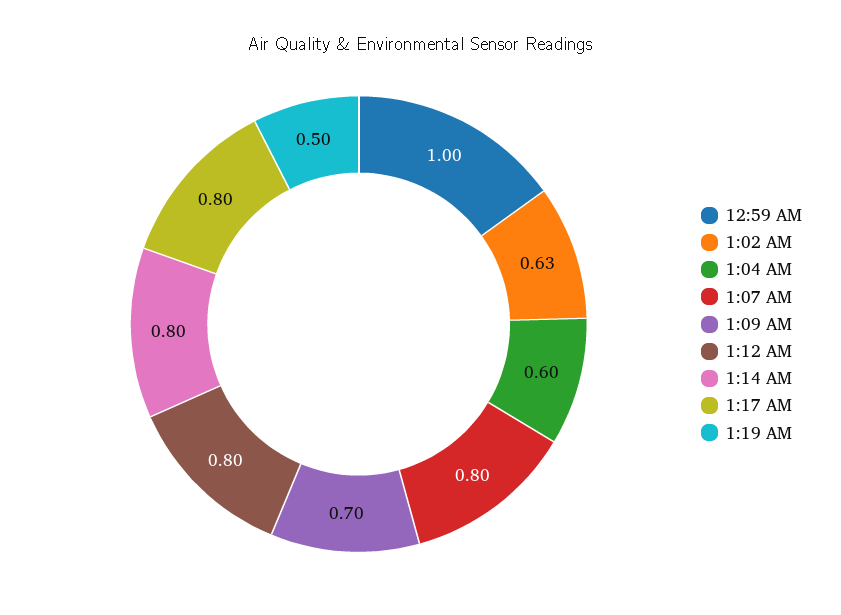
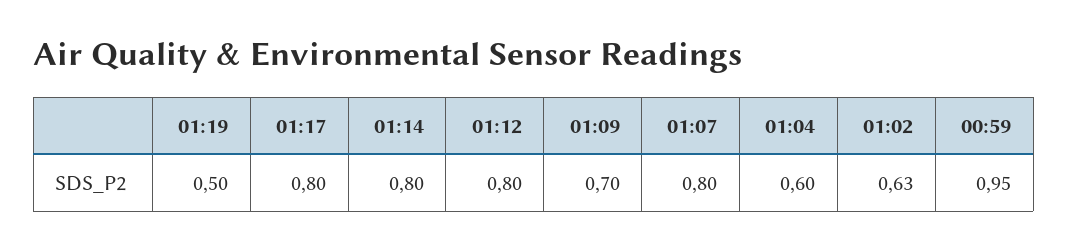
  {
-   "12:59 AM": 1,
+   "12:59 AM": 0.95,
    "1:02 AM": 0.63,
    "1:04 AM": 0.6,
    "1:07 AM": 0.8,
    "1:09 AM": 0.7,
    "1:12 AM": 0.8,
    "1:14 AM": 0.8,
    "1:17 AM": 0.8,
    "1:19 AM": 0.5
  }

